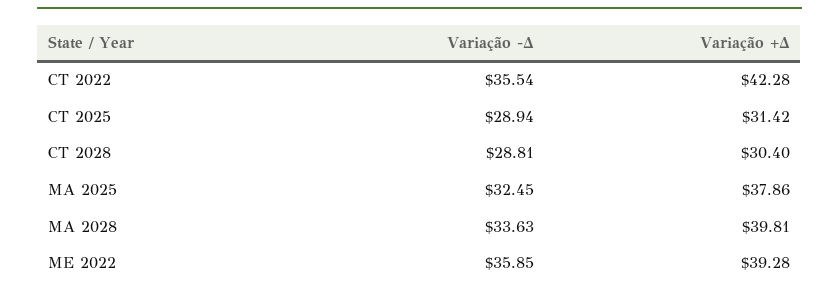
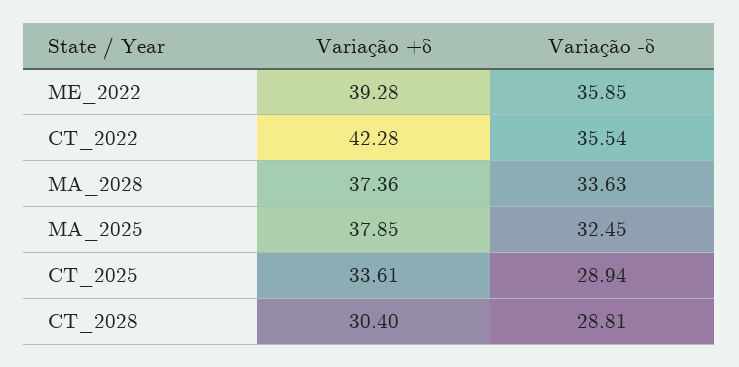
  {
    "Variação -Δ": {
      "CT 2022": 35.54,
      "CT 2025": 28.94,
      "CT 2028": 28.81,
      "MA 2025": 32.45,
      "MA 2028": 33.63,
      "ME 2022": 35.85
    },
    "Variação +Δ": {
      "CT 2022": 42.28,
-     "CT 2025": 31.42,
+     "CT 2025": 33.61,
      "CT 2028": 30.4,
-     "MA 2025": 37.86,
+     "MA 2025": 37.85,
-     "MA 2028": 39.81,
+     "MA 2028": 37.36,
      "ME 2022": 39.28
    }
  }

